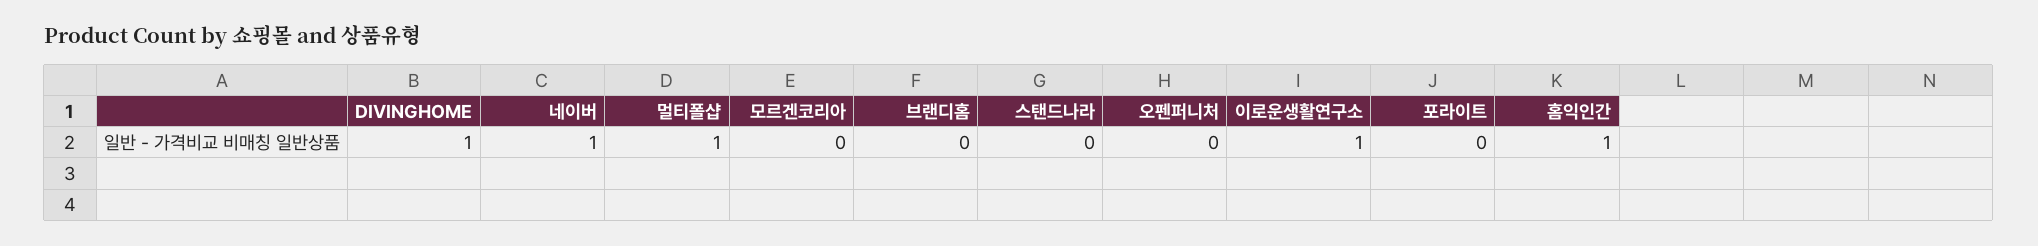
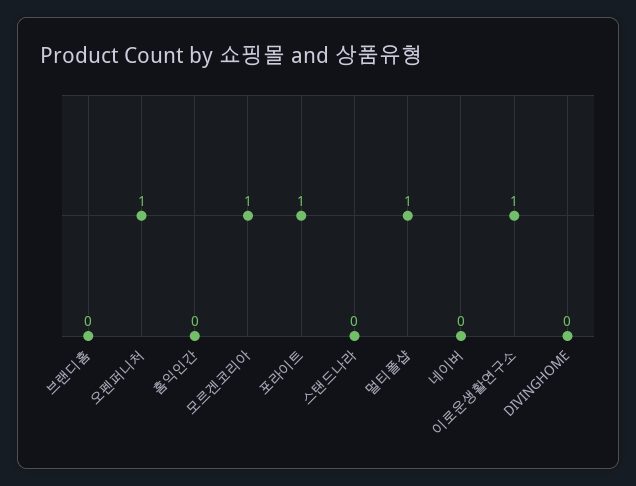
  {
-   "DIVINGHOME": 1,
+   "DIVINGHOME": 0,
-   "네이버": 1,
+   "네이버": 0,
    "멀티폴샵": 1,
-   "모르겐코리아": 0,
+   "모르겐코리아": 1,
    "브랜디홈": 0,
    "스탠드나라": 0,
-   "오펜퍼니처": 0,
+   "오펜퍼니처": 1,
    "이로운생활연구소": 1,
-   "포라이트": 0,
+   "포라이트": 1,
-   "홈익인간": 1
+   "홈익인간": 0
  }

